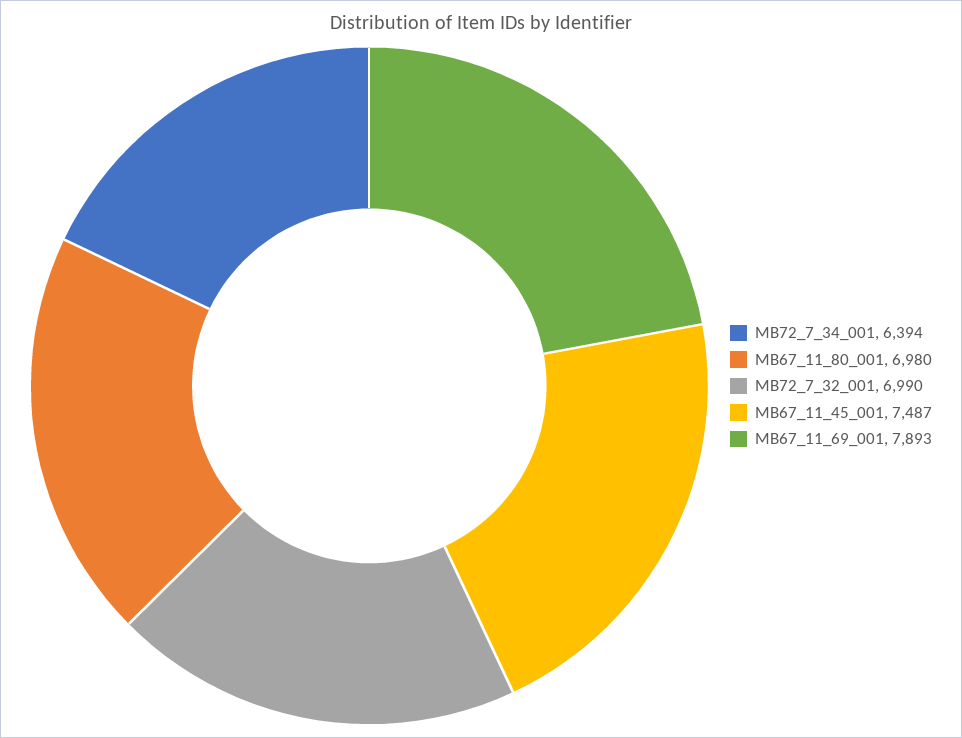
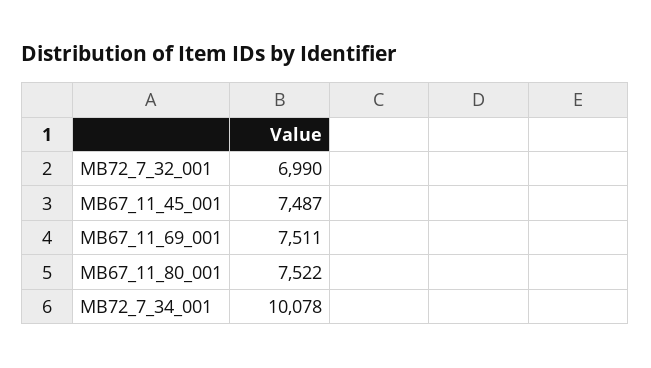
  {
-   "MB72_7_34_001": 6394,
+   "MB72_7_34_001": 10078,
-   "MB67_11_80_001": 6980,
+   "MB67_11_80_001": 7522,
    "MB72_7_32_001": 6990,
    "MB67_11_45_001": 7487,
-   "MB67_11_69_001": 7893
+   "MB67_11_69_001": 7511
  }

